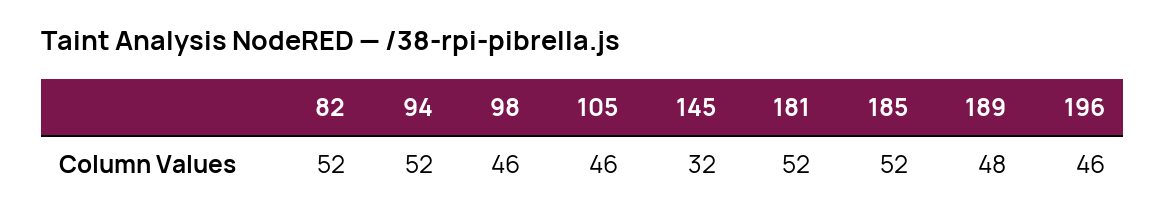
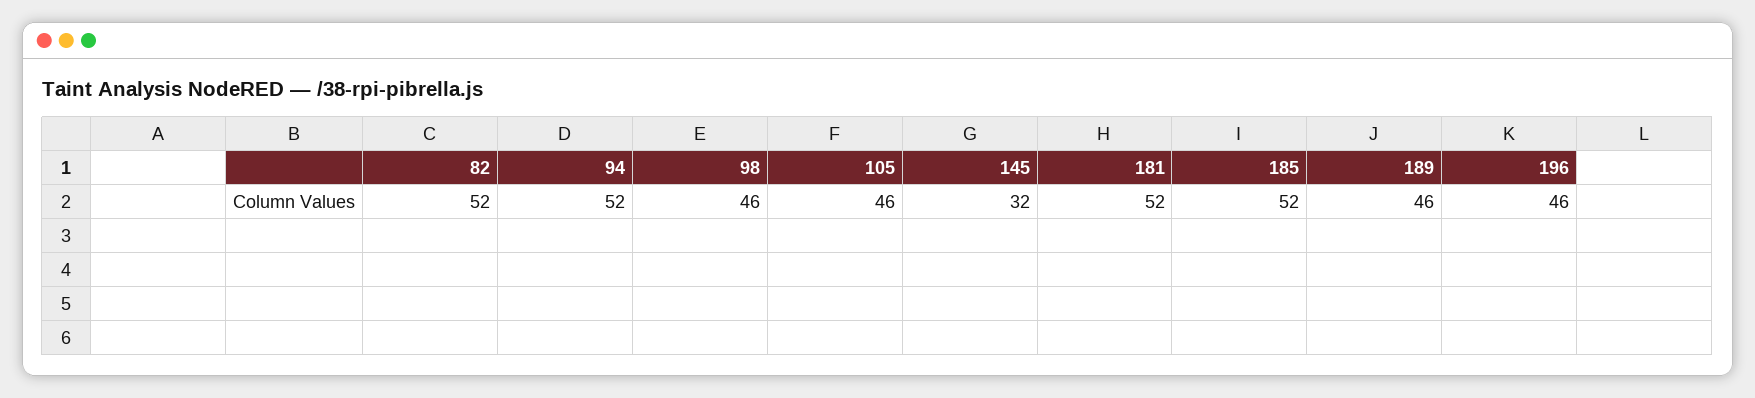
  {
    "82": 52,
    "94": 52,
    "98": 46,
    "105": 46,
    "145": 32,
    "181": 52,
    "185": 52,
-   "189": 48,
+   "189": 46,
    "196": 46
  }

